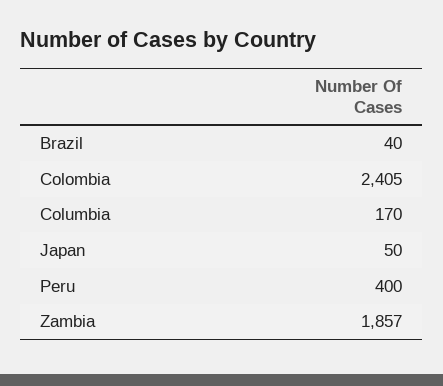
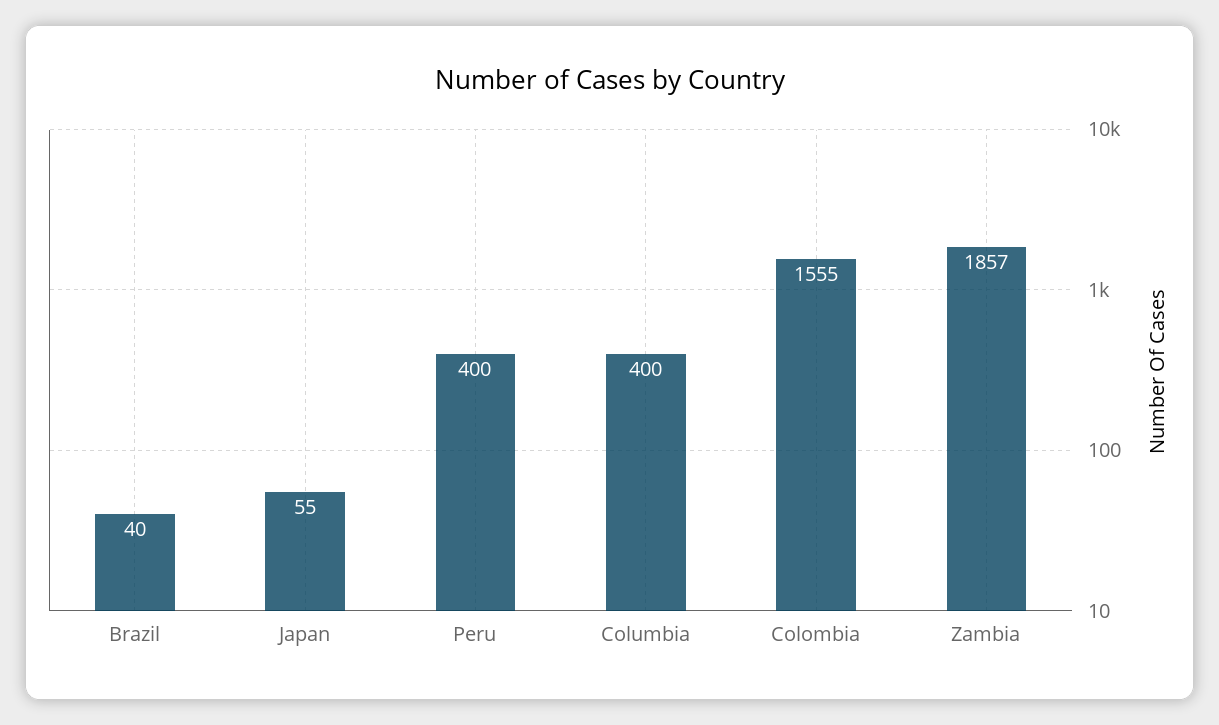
  {
    "Brazil": 40,
-   "Colombia": 2405,
+   "Colombia": 1555,
-   "Columbia": 170,
+   "Columbia": 400,
-   "Japan": 50,
+   "Japan": 55,
    "Peru": 400,
    "Zambia": 1857
  }

